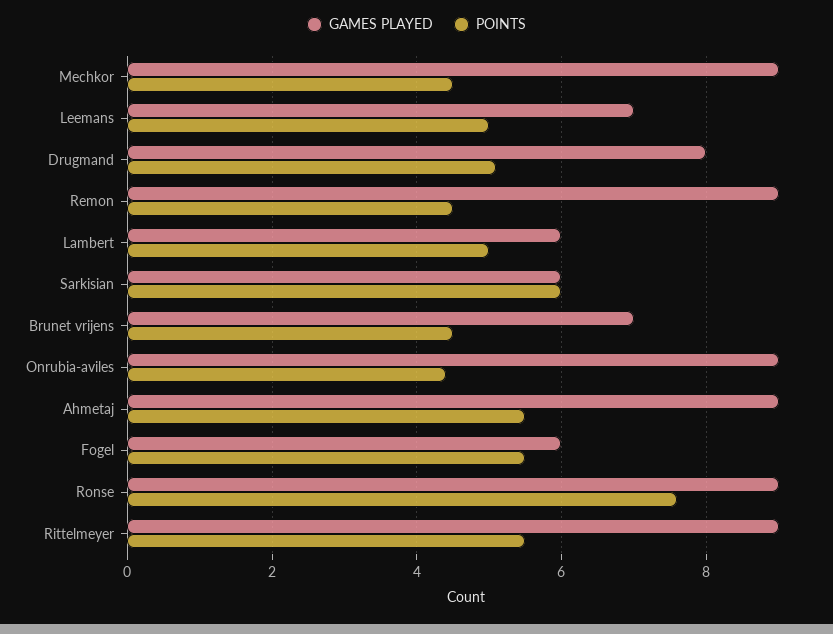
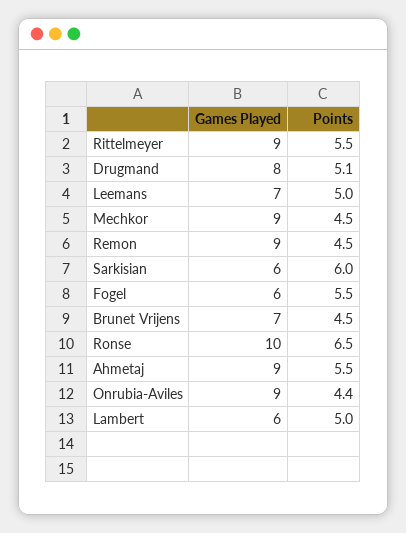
  {
    "GAMES PLAYED": {
      "Mechkor": 9,
      "Leemans": 7,
      "Drugmand": 8,
      "Remon": 9,
      "Lambert": 6,
      "Sarkisian": 6,
      "Brunet vrijens": 7,
      "Onrubia-aviles": 9,
      "Ahmetaj": 9,
      "Fogel": 6,
-     "Ronse": 9,
+     "Ronse": 10,
      "Rittelmeyer": 9
    },
    "POINTS": {
      "Mechkor": 4.5,
      "Leemans": 5,
      "Drugmand": 5.1,
      "Remon": 4.5,
      "Lambert": 5,
      "Sarkisian": 6,
      "Brunet vrijens": 4.5,
      "Onrubia-aviles": 4.4,
      "Ahmetaj": 5.5,
      "Fogel": 5.5,
-     "Ronse": 7.5,
+     "Ronse": 6.5,
      "Rittelmeyer": 5.5
    }
  }

